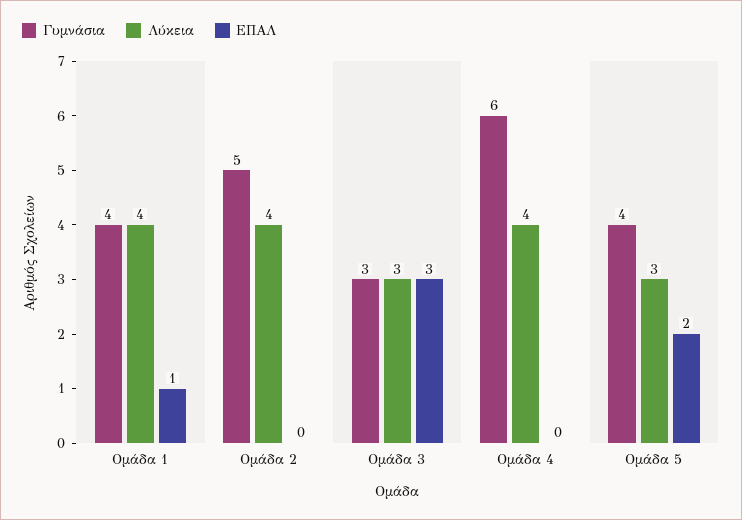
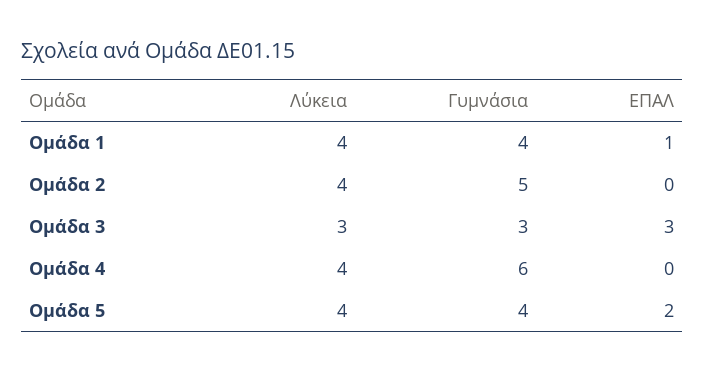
  {
    "Γυμνάσια": {
      "Ομάδα 1": 4,
      "Ομάδα 2": 5,
      "Ομάδα 3": 3,
      "Ομάδα 4": 6,
      "Ομάδα 5": 4
    },
    "Λύκεια": {
      "Ομάδα 1": 4,
      "Ομάδα 2": 4,
      "Ομάδα 3": 3,
      "Ομάδα 4": 4,
-     "Ομάδα 5": 3
+     "Ομάδα 5": 4
    },
    "ΕΠΑΛ": {
      "Ομάδα 1": 1,
      "Ομάδα 2": 0,
      "Ομάδα 3": 3,
      "Ομάδα 4": 0,
      "Ομάδα 5": 2
    }
  }

